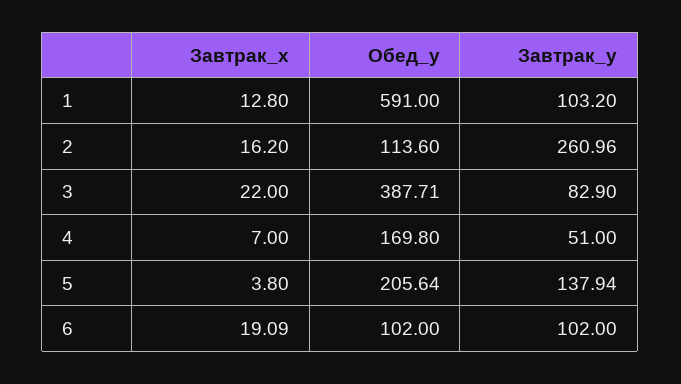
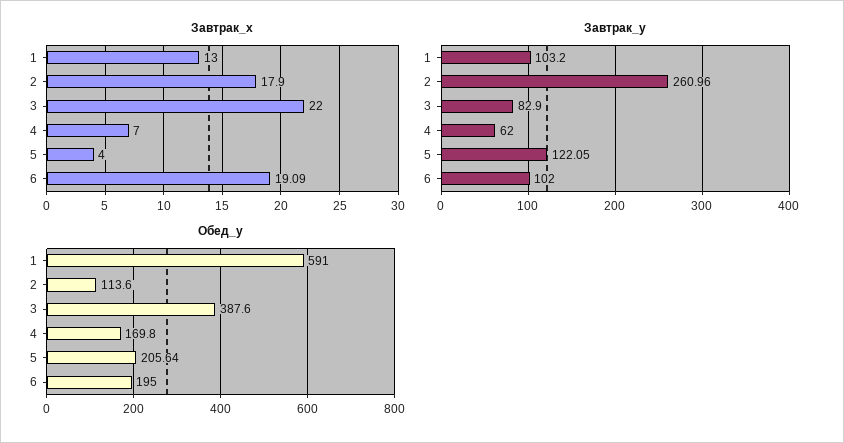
  {
    "Завтрак_x": {
-     "1": 12.8,
+     "1": 13,
-     "2": 16.2,
+     "2": 17.9,
      "3": 22,
      "4": 7,
-     "5": 3.8,
+     "5": 4,
      "6": 19.09
    },
    "Обед_y": {
      "1": 591,
      "2": 113.6,
-     "3": 387.71,
+     "3": 387.6,
      "4": 169.8,
      "5": 205.64,
-     "6": 102
+     "6": 195
    },
    "Завтрак_y": {
      "1": 103.2,
      "2": 260.96,
      "3": 82.9,
-     "4": 51,
+     "4": 62,
-     "5": 137.94,
+     "5": 122.05,
      "6": 102
    }
  }

